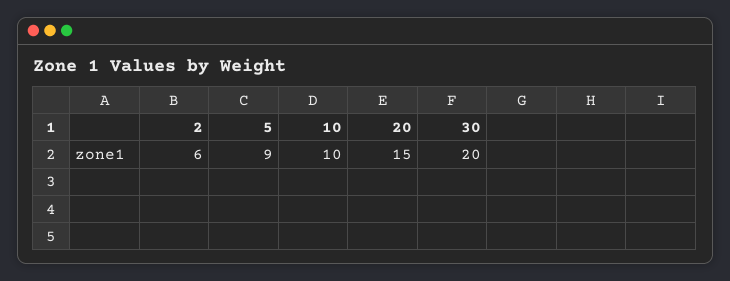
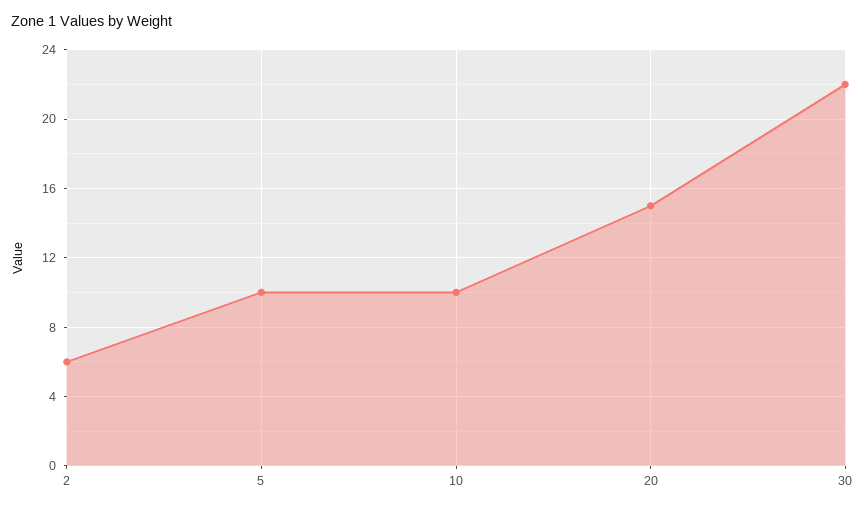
  {
    "2": 6,
-   "5": 9,
+   "5": 10,
    "10": 10,
    "20": 15,
-   "30": 20
+   "30": 22
  }

